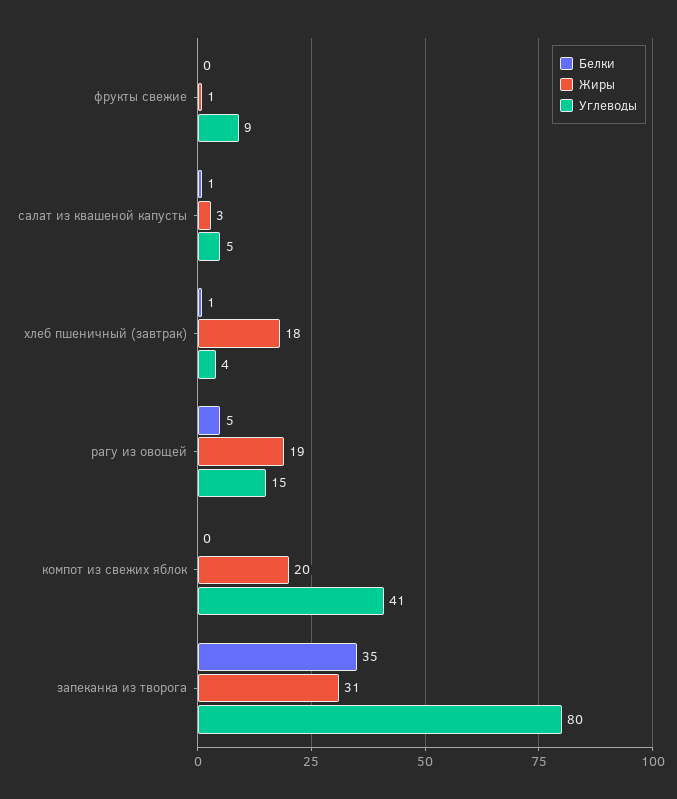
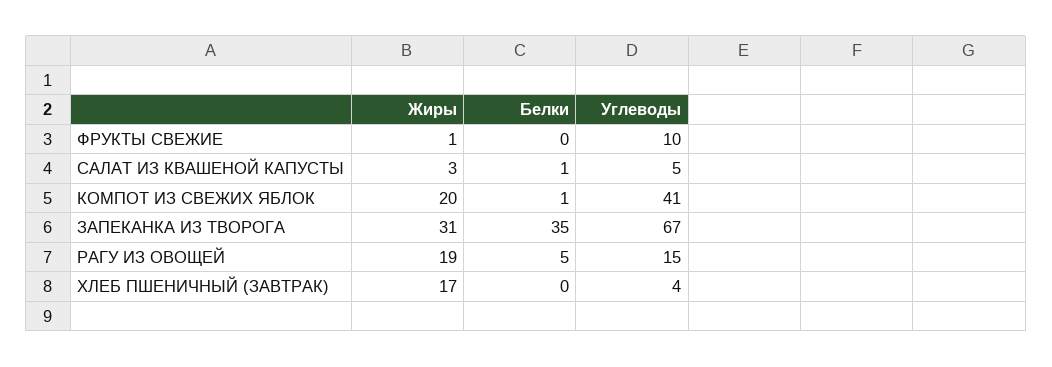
  {
    "Белки": {
      "фрукты свежие": 0,
      "салат из квашеной капусты": 1,
-     "хлеб пшеничный (завтрак)": 1,
+     "хлеб пшеничный (завтрак)": 0,
      "рагу из овощей": 5,
-     "компот из свежих яблок": 0,
+     "компот из свежих яблок": 1,
      "запеканка из творога": 35
    },
    "Жиры": {
      "фрукты свежие": 1,
      "салат из квашеной капусты": 3,
-     "хлеб пшеничный (завтрак)": 18,
+     "хлеб пшеничный (завтрак)": 17,
      "рагу из овощей": 19,
      "компот из свежих яблок": 20,
      "запеканка из творога": 31
    },
    "Углеводы": {
-     "фрукты свежие": 9,
+     "фрукты свежие": 10,
      "салат из квашеной капусты": 5,
      "хлеб пшеничный (завтрак)": 4,
      "рагу из овощей": 15,
      "компот из свежих яблок": 41,
-     "запеканка из творога": 80
+     "запеканка из творога": 67
    }
  }

